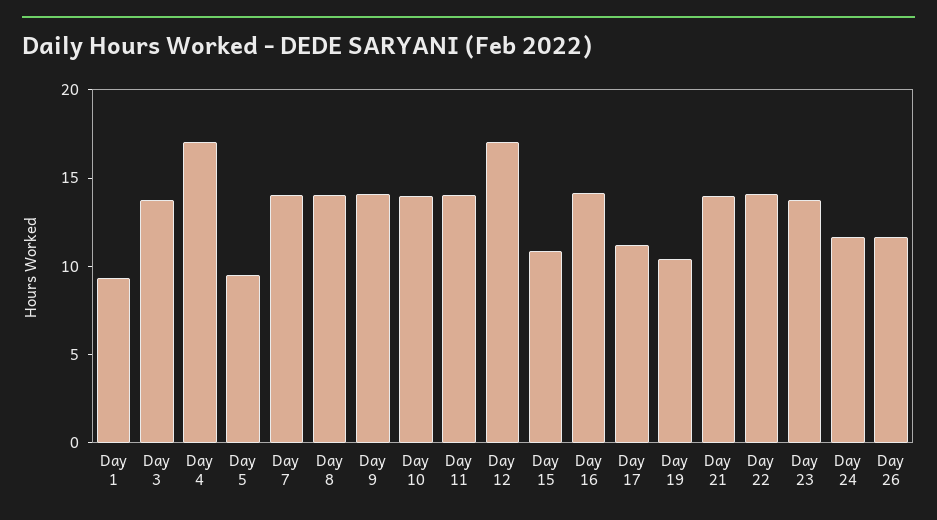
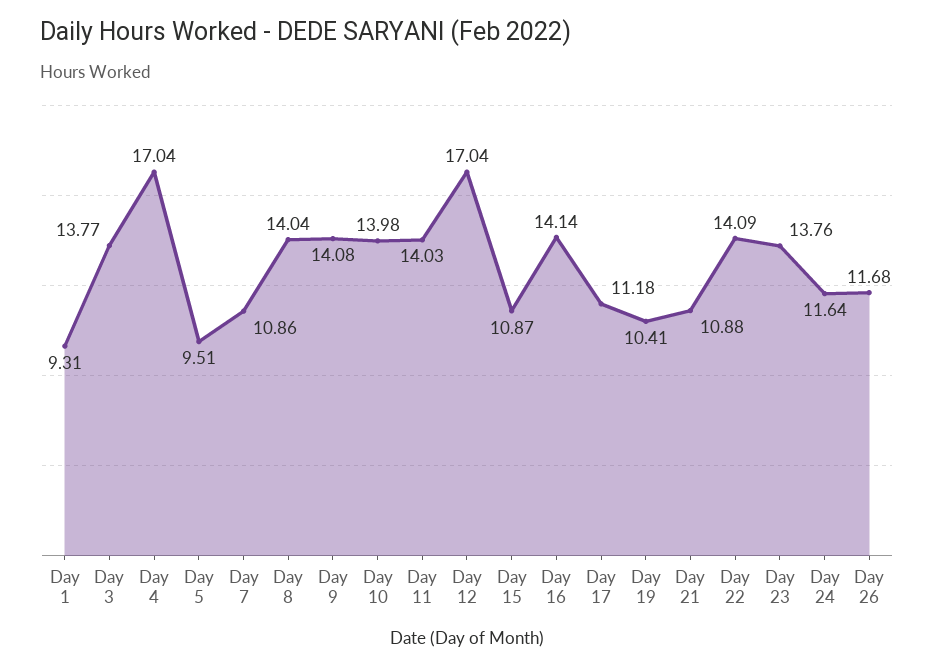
  {
    "Day 1": 9.31,
    "Day 3": 13.77,
    "Day 4": 17.04,
    "Day 5": 9.51,
-   "Day 7": 14,
+   "Day 7": 10.86,
    "Day 8": 14.04,
    "Day 9": 14.08,
    "Day 10": 13.98,
    "Day 11": 14.03,
    "Day 12": 17.04,
    "Day 15": 10.87,
    "Day 16": 14.14,
    "Day 17": 11.18,
    "Day 19": 10.41,
-   "Day 21": 14,
+   "Day 21": 10.88,
    "Day 22": 14.09,
    "Day 23": 13.76,
    "Day 24": 11.64,
    "Day 26": 11.68
  }

